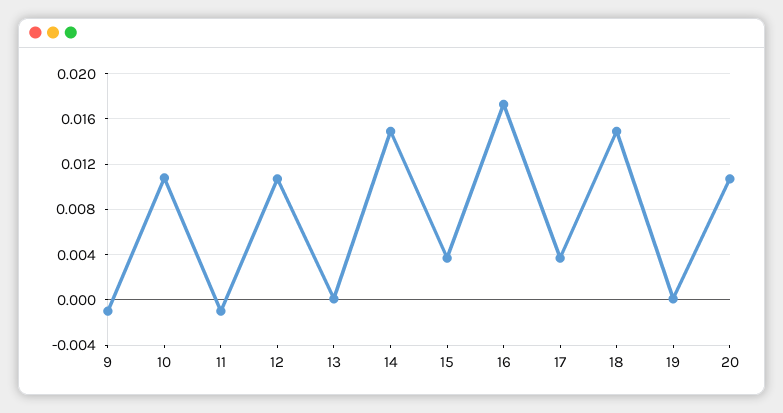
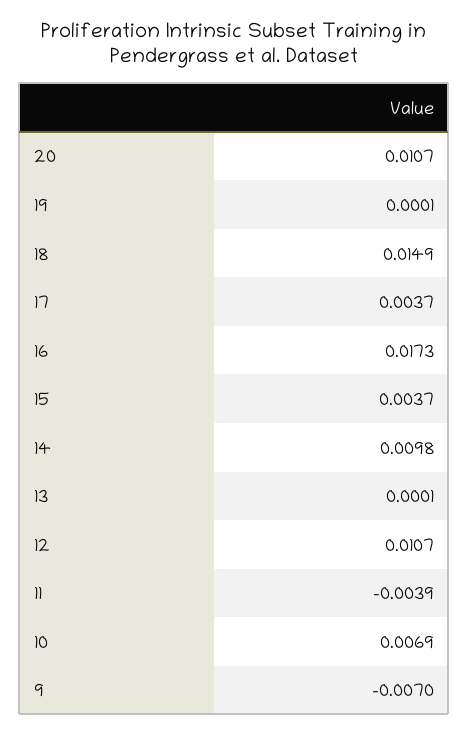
  {
-   "9": -0.001,
+   "9": -0.007,
-   "10": 0.011,
+   "10": 0.0069,
-   "11": -0.001,
+   "11": -0.0039,
    "12": 0.0107,
    "13": 0.0001,
-   "14": 0.015,
+   "14": 0.0098,
    "15": 0.0037,
    "16": 0.0173,
    "17": 0.0037,
    "18": 0.0149,
    "19": 0.0001,
    "20": 0.0107
  }

